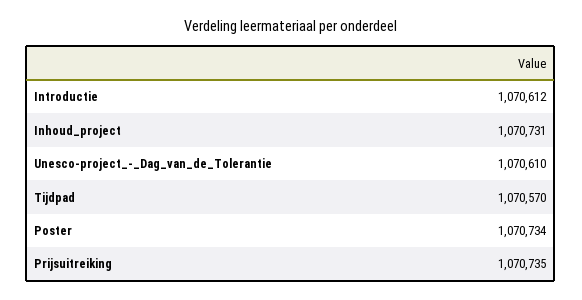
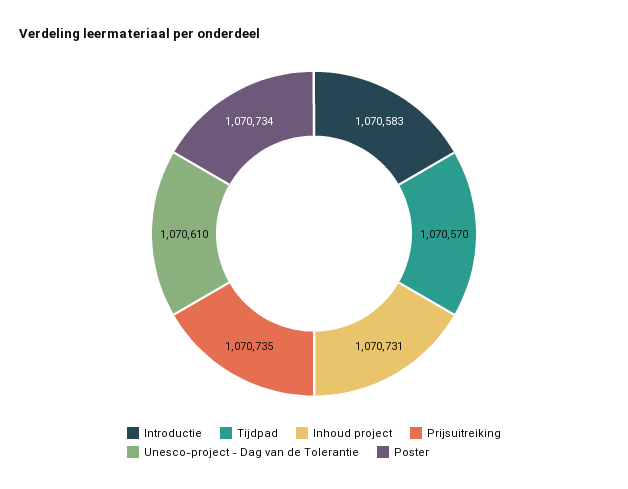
  {
-   "Introductie": 1070612,
+   "Introductie": 1070583,
    "Inhoud_project": 1070731,
    "Unesco-project_-_Dag_van_de_Tolerantie": 1070610,
    "Tijdpad": 1070570,
    "Poster": 1070734,
    "Prijsuitreiking": 1070735
  }

